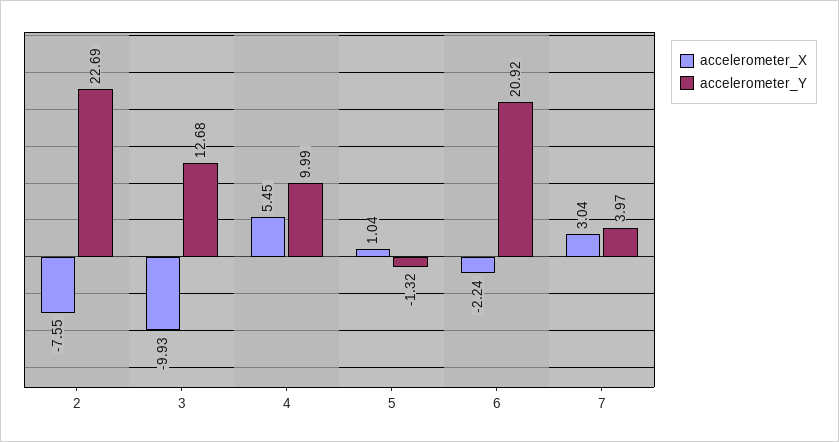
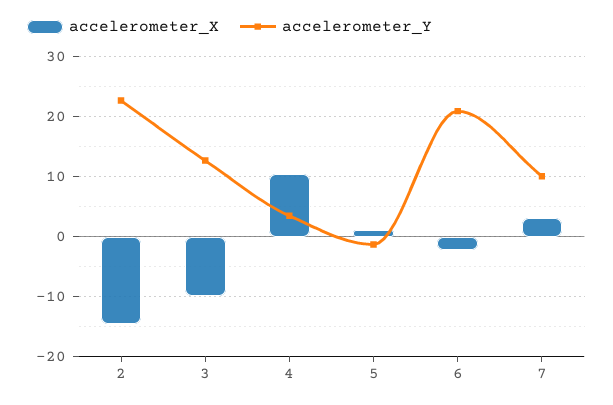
  {
    "accelerometer_X": {
-     "2": -7.55,
+     "2": -14,
      "3": -9.93,
-     "4": 5.45,
+     "4": 10,
      "5": 1.04,
      "6": -2.24,
      "7": 3.04
    },
    "accelerometer_Y": {
      "2": 22.69,
      "3": 12.68,
-     "4": 9.99,
+     "4": 4,
      "5": -1.32,
      "6": 20.92,
-     "7": 3.97
+     "7": 10
    }
  }

